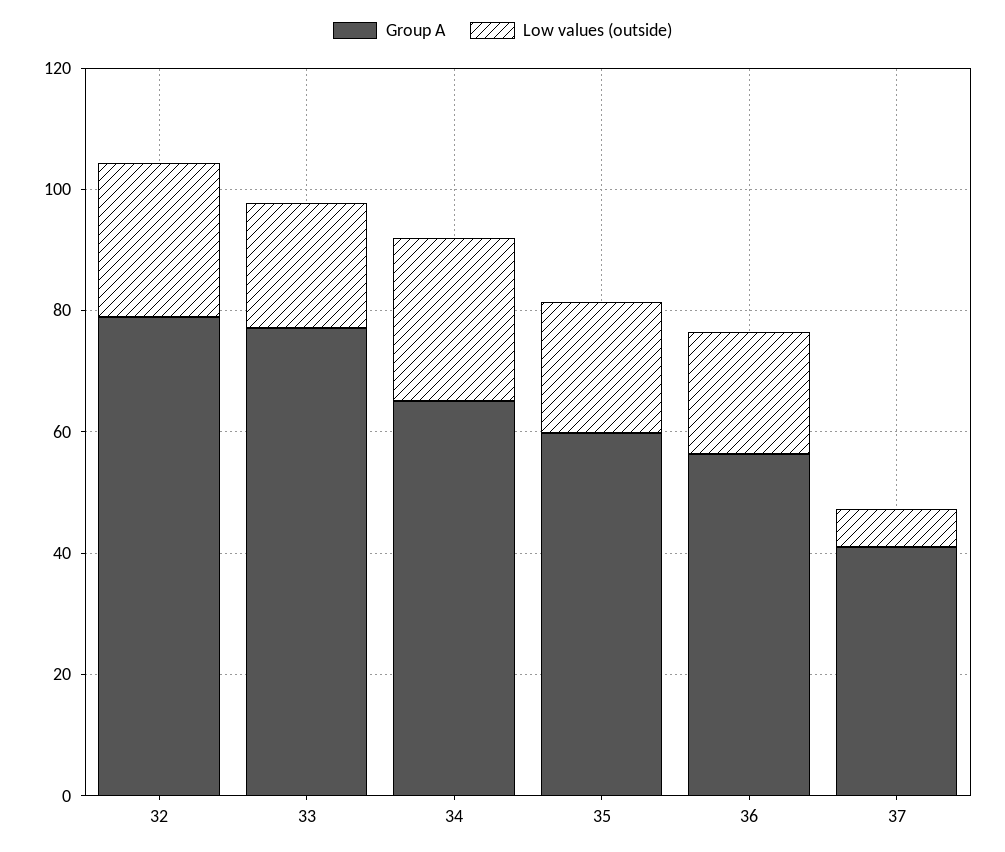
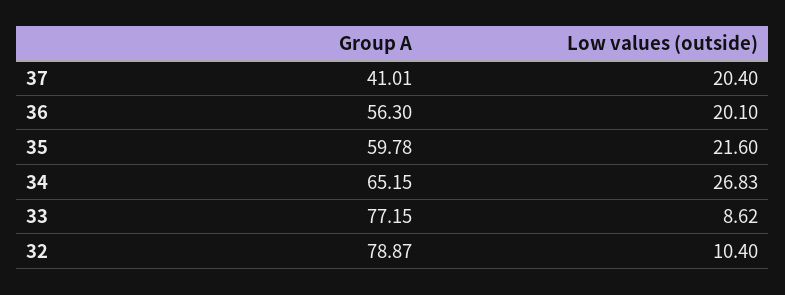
  {
    "Group A": {
      "32": 78.87,
      "33": 77.15,
      "34": 65.15,
      "35": 59.78,
      "36": 56.3,
      "37": 41.01
    },
    "Low values (outside)": {
-     "32": 25,
+     "32": 10.4,
-     "33": 20,
+     "33": 8.62,
      "34": 26.83,
      "35": 21.6,
      "36": 20.1,
-     "37": 5
+     "37": 20.4
    }
  }

